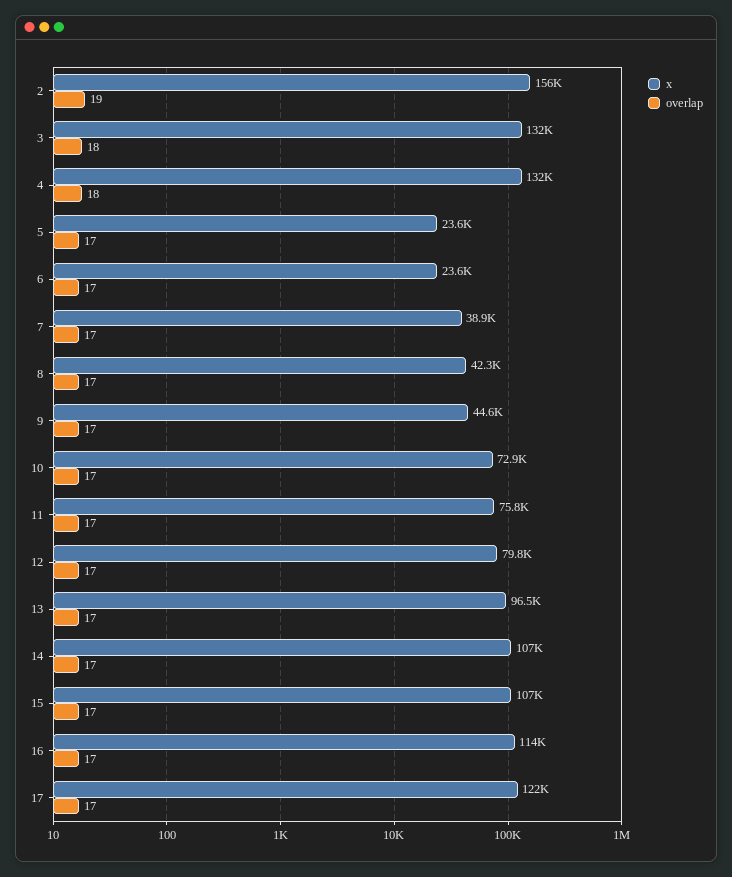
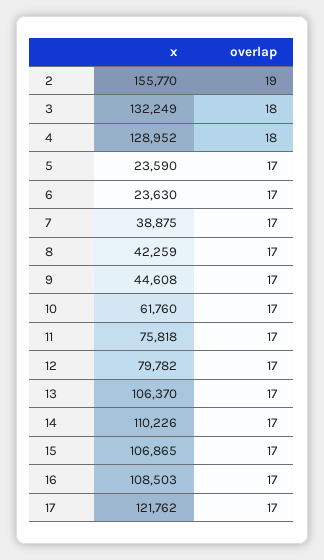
  {
    "x": {
      "2": 155770,
      "3": 132249,
-     "4": 132000,
+     "4": 128952,
      "5": 23590,
      "6": 23630,
      "7": 38875,
      "8": 42259,
      "9": 44608,
-     "10": 72900,
+     "10": 61760,
      "11": 75818,
      "12": 79782,
-     "13": 96500,
+     "13": 106370,
-     "14": 107000,
+     "14": 110226,
      "15": 106865,
-     "16": 114000,
+     "16": 108503,
      "17": 121762
    },
    "overlap": {
      "2": 19,
      "3": 18,
      "4": 18,
      "5": 17,
      "6": 17,
      "7": 17,
      "8": 17,
      "9": 17,
      "10": 17,
      "11": 17,
      "12": 17,
      "13": 17,
      "14": 17,
      "15": 17,
      "16": 17,
      "17": 17
    }
  }

